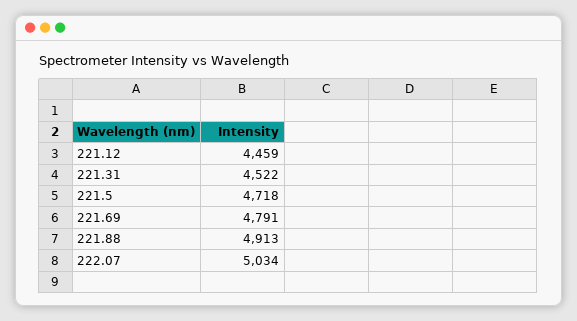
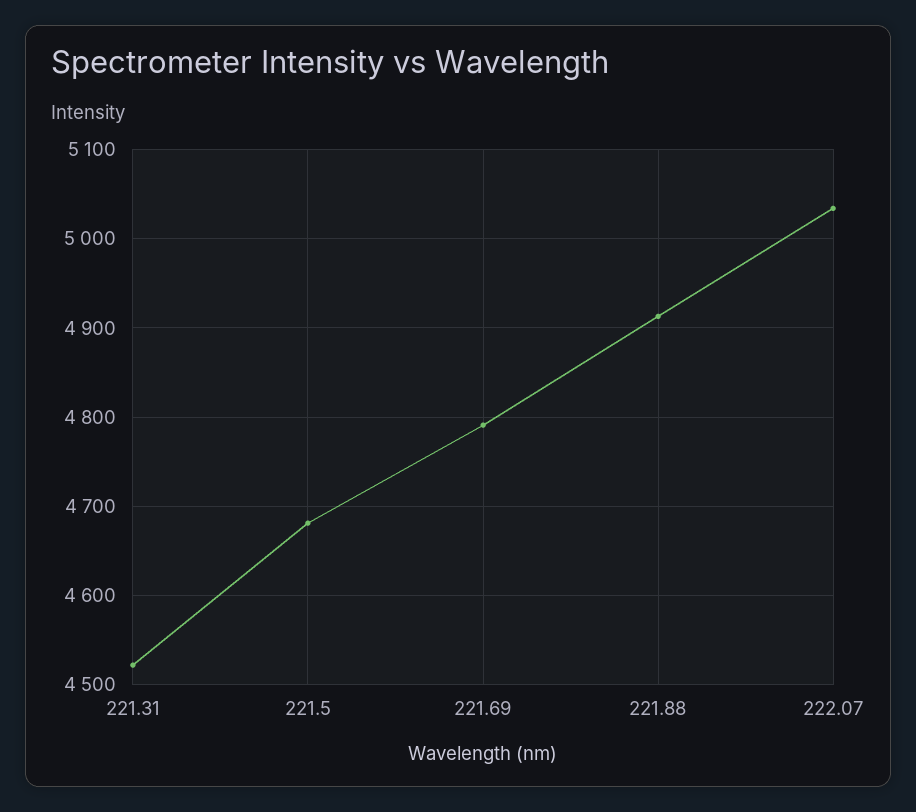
  {
-   "221.12": 4459,
    "221.31": 4522,
-   "221.5": 4718,
+   "221.5": 4680,
    "221.69": 4791,
    "221.88": 4913,
    "222.07": 5034
  }

